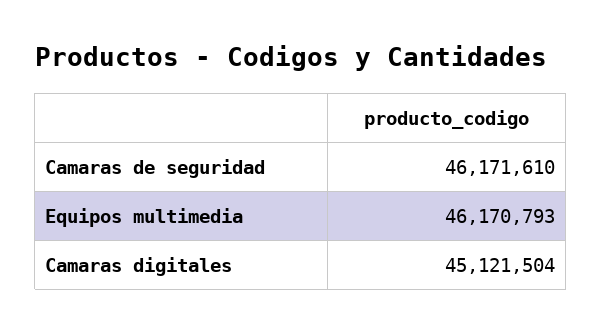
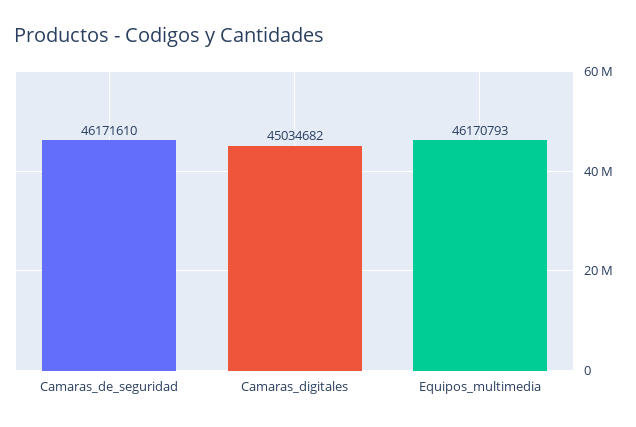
  {
    "Camaras de seguridad": 46171610,
    "Equipos multimedia": 46170793,
-   "Camaras digitales": 45121504
+   "Camaras digitales": 45034682
  }

